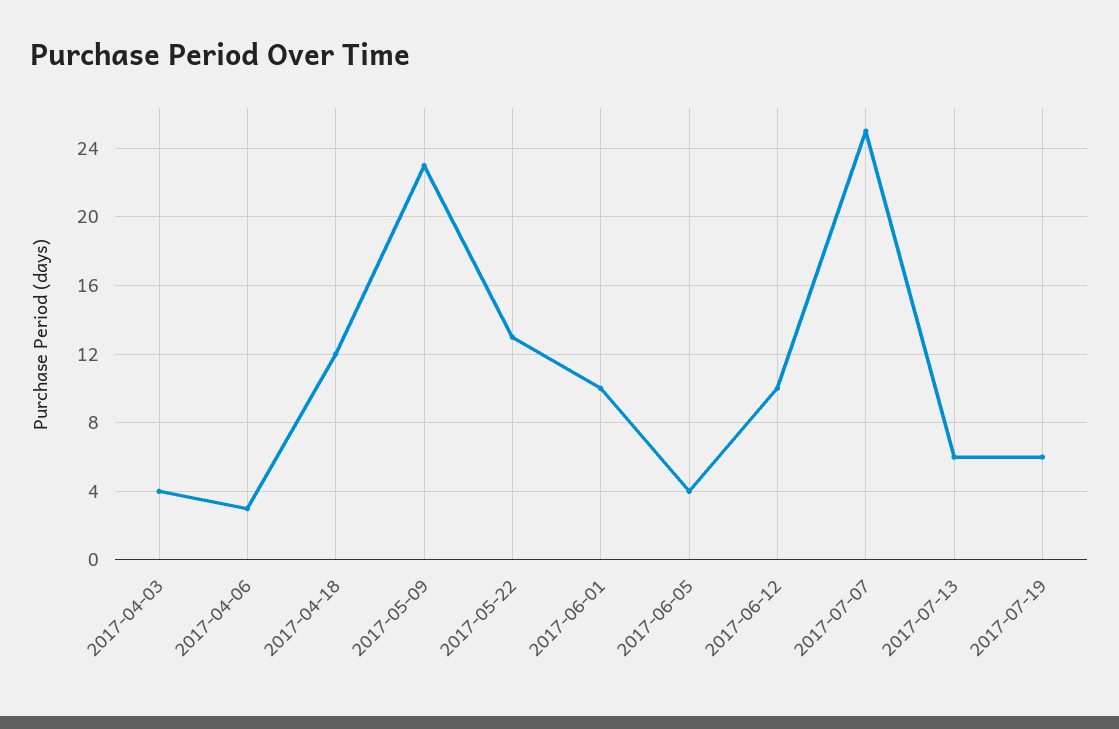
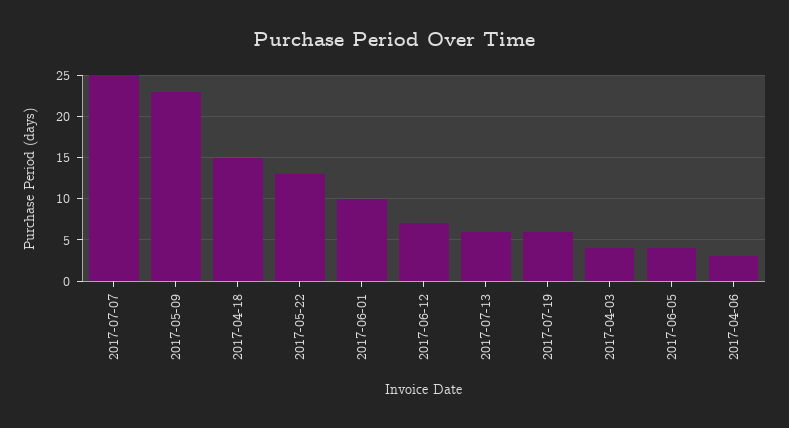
  {
    "2017-04-03": 4,
    "2017-04-06": 3,
-   "2017-04-18": 12,
+   "2017-04-18": 15,
    "2017-05-09": 23,
    "2017-05-22": 13,
    "2017-06-01": 10,
    "2017-06-05": 4,
-   "2017-06-12": 10,
+   "2017-06-12": 7,
    "2017-07-07": 25,
    "2017-07-13": 6,
    "2017-07-19": 6
  }

